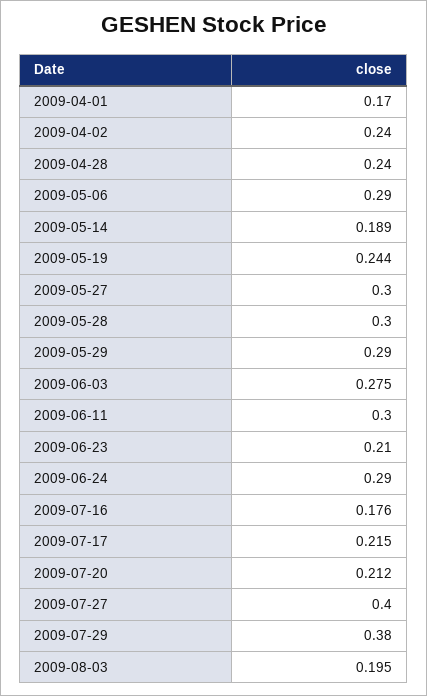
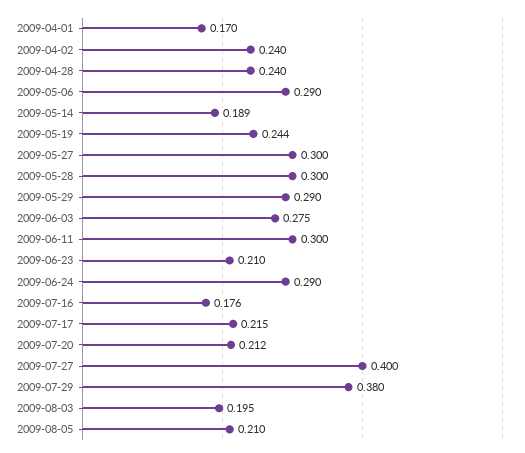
  {
    "2009-04-01": 0.17,
    "2009-04-02": 0.24,
    "2009-04-28": 0.24,
    "2009-05-06": 0.29,
    "2009-05-14": 0.189,
    "2009-05-19": 0.244,
    "2009-05-27": 0.3,
    "2009-05-28": 0.3,
    "2009-05-29": 0.29,
    "2009-06-03": 0.275,
    "2009-06-11": 0.3,
    "2009-06-23": 0.21,
    "2009-06-24": 0.29,
    "2009-07-16": 0.176,
    "2009-07-17": 0.215,
    "2009-07-20": 0.212,
    "2009-07-27": 0.4,
    "2009-07-29": 0.38,
-   "2009-08-03": 0.195
+   "2009-08-03": 0.195,
+   "2009-08-05": 0.21
  }

